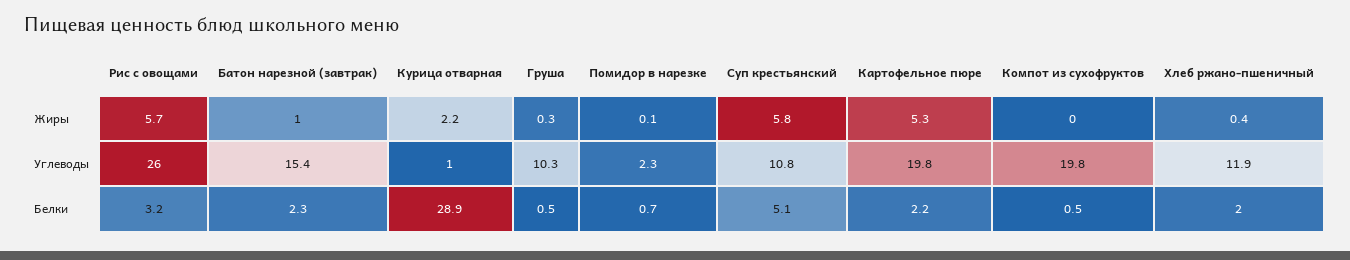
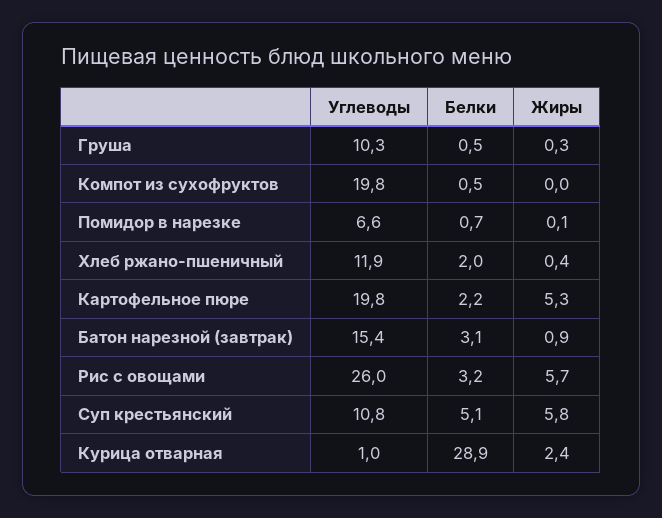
  {
    "Рис с овощами": {
      "Жиры": 5.7,
      "Углеводы": 26,
      "Белки": 3.2
    },
    "Батон нарезной (завтрак)": {
-     "Жиры": 1,
+     "Жиры": 0.9,
      "Углеводы": 15.4,
-     "Белки": 2.3
+     "Белки": 3.1
    },
    "Курица отварная": {
-     "Жиры": 2.2,
+     "Жиры": 2.4,
      "Углеводы": 1,
      "Белки": 28.9
    },
    "Груша": {
      "Жиры": 0.3,
      "Углеводы": 10.3,
      "Белки": 0.5
    },
    "Помидор в нарезке": {
      "Жиры": 0.1,
-     "Углеводы": 2.3,
+     "Углеводы": 6.6,
      "Белки": 0.7
    },
    "Суп крестьянский": {
      "Жиры": 5.8,
      "Углеводы": 10.8,
      "Белки": 5.1
    },
    "Картофельное пюре": {
      "Жиры": 5.3,
      "Углеводы": 19.8,
      "Белки": 2.2
    },
    "Компот из сухофруктов": {
      "Жиры": 0,
      "Углеводы": 19.8,
      "Белки": 0.5
    },
    "Хлеб ржано-пшеничный": {
      "Жиры": 0.4,
      "Углеводы": 11.9,
      "Белки": 2
    }
  }

